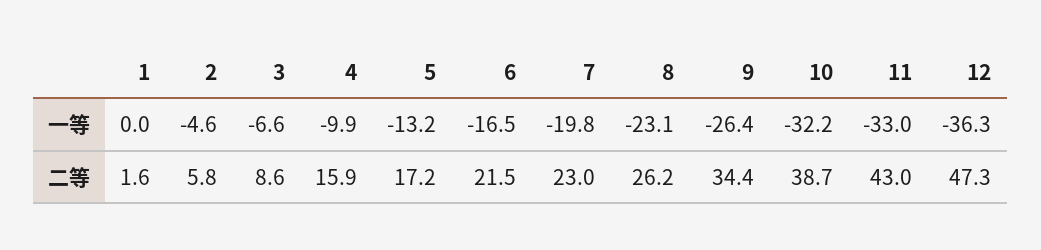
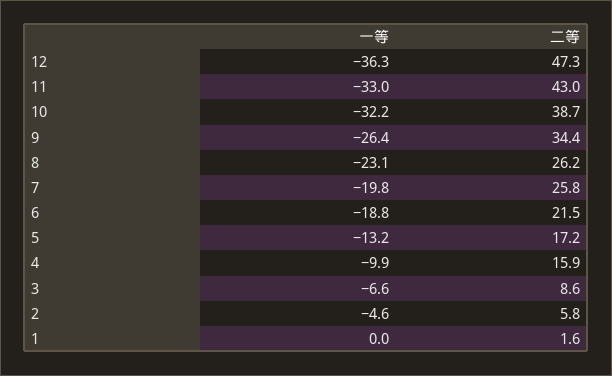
  {
    "1": {
      "一等": 0,
      "二等": 1.6
    },
    "2": {
      "一等": -4.6,
      "二等": 5.8
    },
    "3": {
      "一等": -6.6,
      "二等": 8.6
    },
    "4": {
      "一等": -9.9,
      "二等": 15.9
    },
    "5": {
      "一等": -13.2,
      "二等": 17.2
    },
    "6": {
-     "一等": -16.5,
+     "一等": -18.8,
      "二等": 21.5
    },
    "7": {
      "一等": -19.8,
-     "二等": 23
+     "二等": 25.8
    },
    "8": {
      "一等": -23.1,
      "二等": 26.2
    },
    "9": {
      "一等": -26.4,
      "二等": 34.4
    },
    "10": {
      "一等": -32.2,
      "二等": 38.7
    },
    "11": {
      "一等": -33,
      "二等": 43
    },
    "12": {
      "一等": -36.3,
      "二等": 47.3
    }
  }

